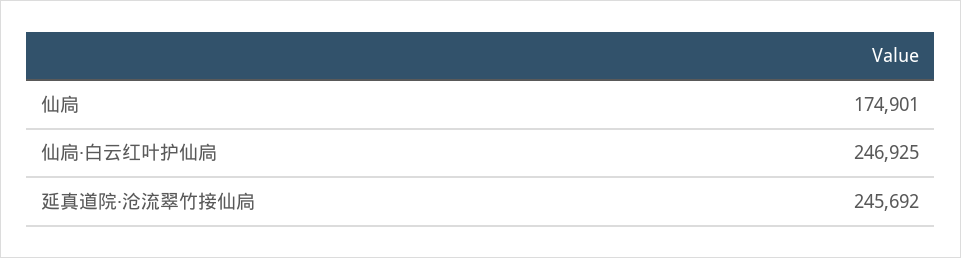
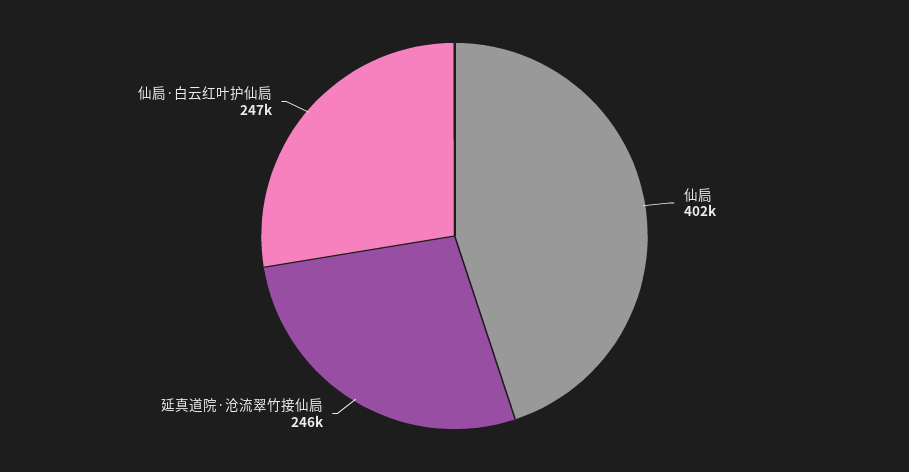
  {
-   "仙扃": 174901,
+   "仙扃": 402000,
    "仙扃·白云红叶护仙扃": 246925,
    "延真道院·沧流翠竹接仙扃": 245692
  }

